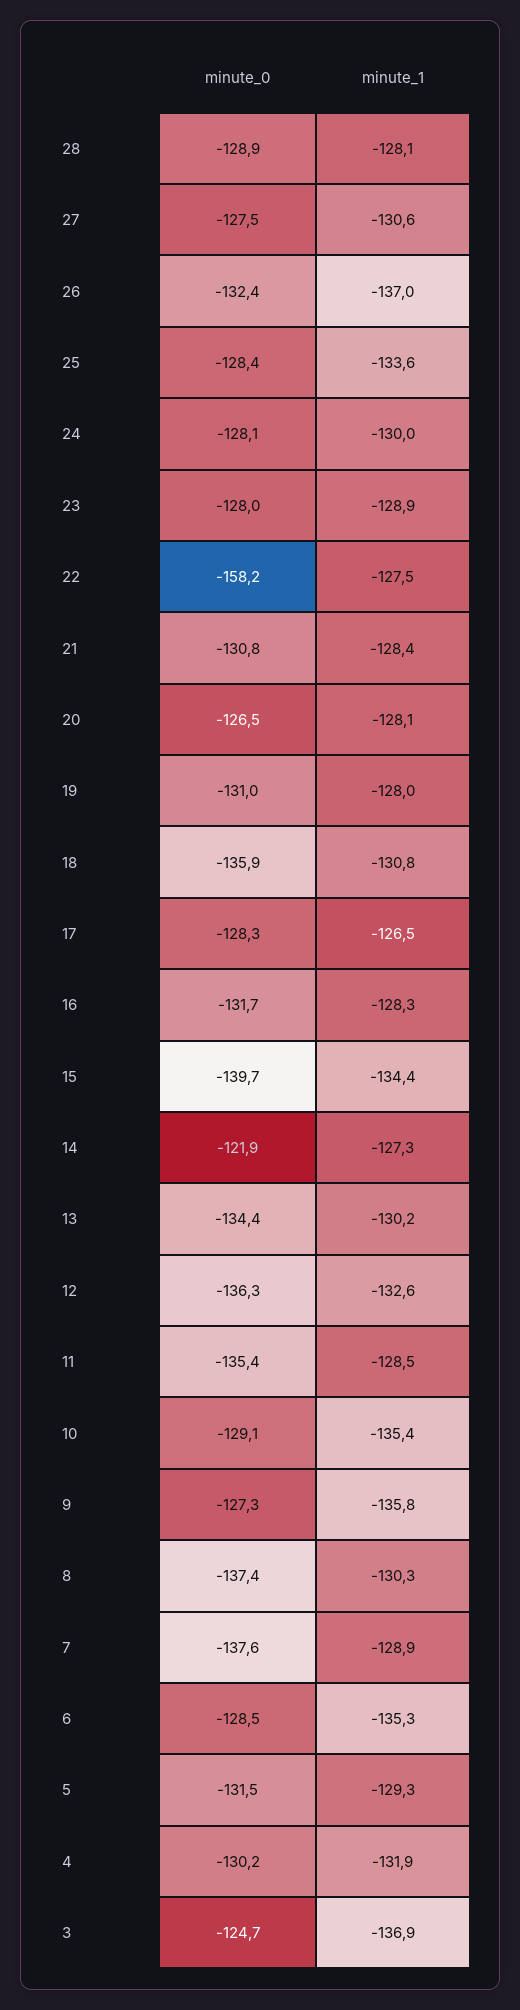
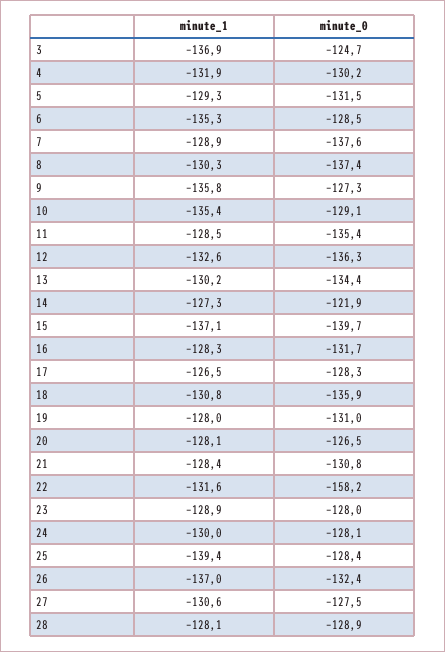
  {
    "minute_0": {
      "28": -128.9,
      "27": -127.5,
      "26": -132.4,
      "25": -128.4,
      "24": -128.1,
      "23": -128,
      "22": -158.2,
      "21": -130.8,
      "20": -126.5,
      "19": -131,
      "18": -135.9,
      "17": -128.3,
      "16": -131.7,
      "15": -139.7,
      "14": -121.9,
      "13": -134.4,
      "12": -136.3,
      "11": -135.4,
      "10": -129.1,
      "9": -127.3,
      "8": -137.4,
      "7": -137.6,
      "6": -128.5,
      "5": -131.5,
      "4": -130.2,
      "3": -124.7
    },
    "minute_1": {
      "28": -128.1,
      "27": -130.6,
      "26": -137,
-     "25": -133.6,
+     "25": -139.4,
      "24": -130,
      "23": -128.9,
-     "22": -127.5,
+     "22": -131.6,
      "21": -128.4,
      "20": -128.1,
      "19": -128,
      "18": -130.8,
      "17": -126.5,
      "16": -128.3,
-     "15": -134.4,
+     "15": -137.1,
      "14": -127.3,
      "13": -130.2,
      "12": -132.6,
      "11": -128.5,
      "10": -135.4,
      "9": -135.8,
      "8": -130.3,
      "7": -128.9,
      "6": -135.3,
      "5": -129.3,
      "4": -131.9,
      "3": -136.9
    }
  }

